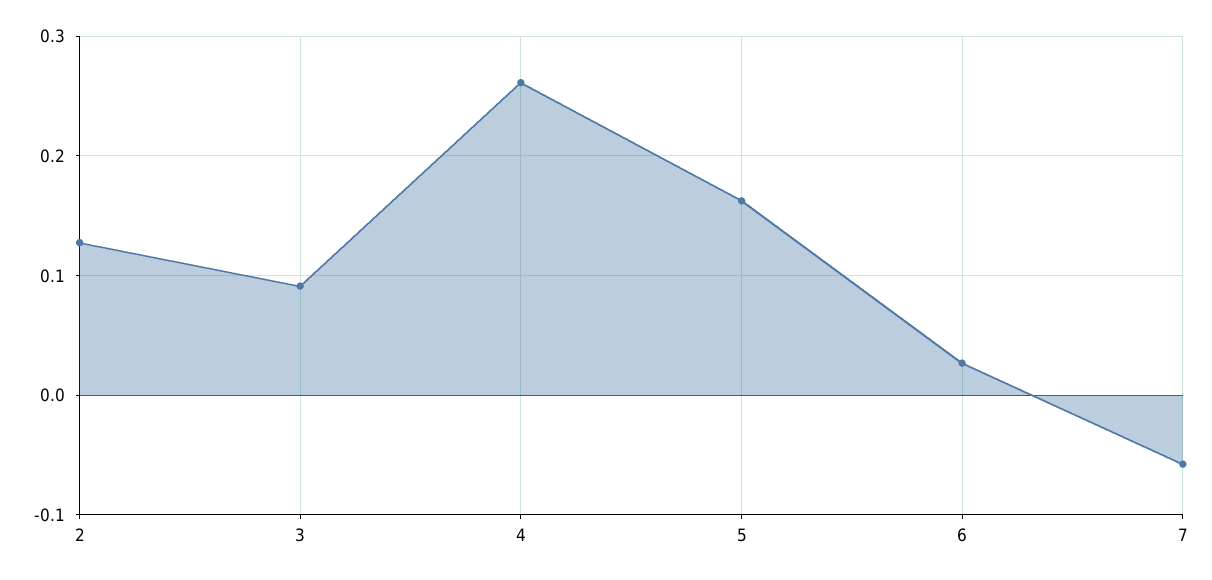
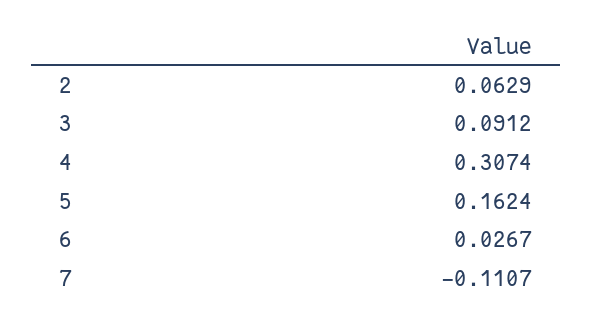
  {
-   "2": 0.13,
+   "2": 0.0629,
    "3": 0.0912,
-   "4": 0.26,
+   "4": 0.3074,
    "5": 0.1624,
    "6": 0.0267,
-   "7": -0.06
+   "7": -0.1107
  }

